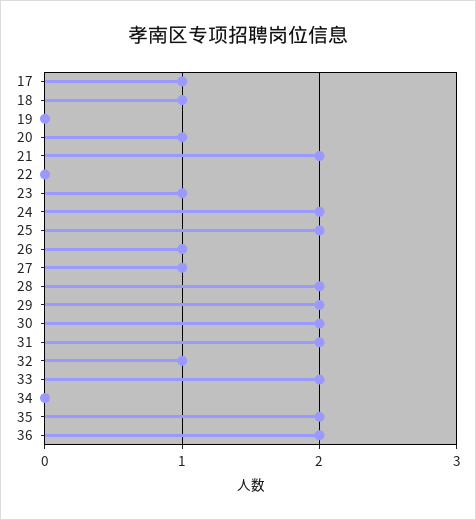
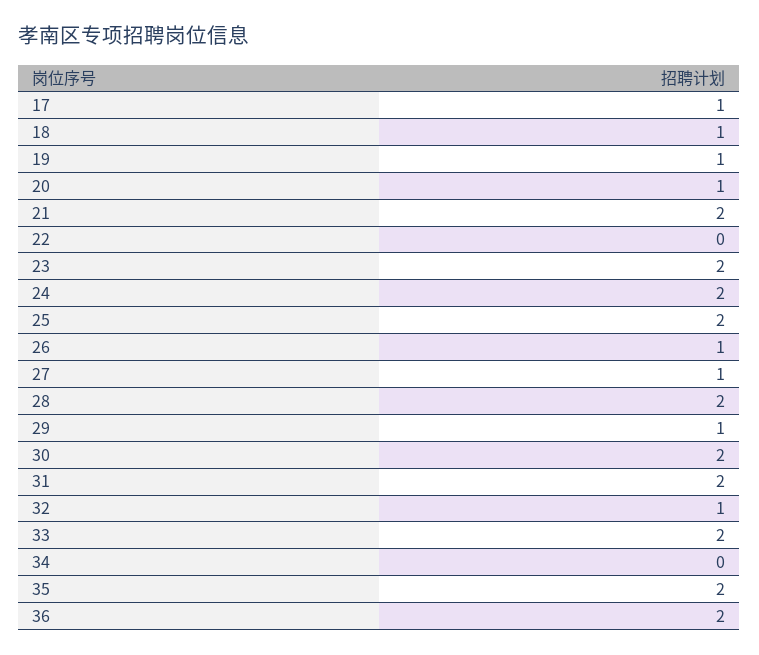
  {
    "17": 1,
    "18": 1,
-   "19": 0,
+   "19": 1,
    "20": 1,
    "21": 2,
    "22": 0,
-   "23": 1,
+   "23": 2,
    "24": 2,
    "25": 2,
    "26": 1,
    "27": 1,
    "28": 2,
-   "29": 2,
+   "29": 1,
    "30": 2,
    "31": 2,
    "32": 1,
    "33": 2,
    "34": 0,
    "35": 2,
    "36": 2
  }

